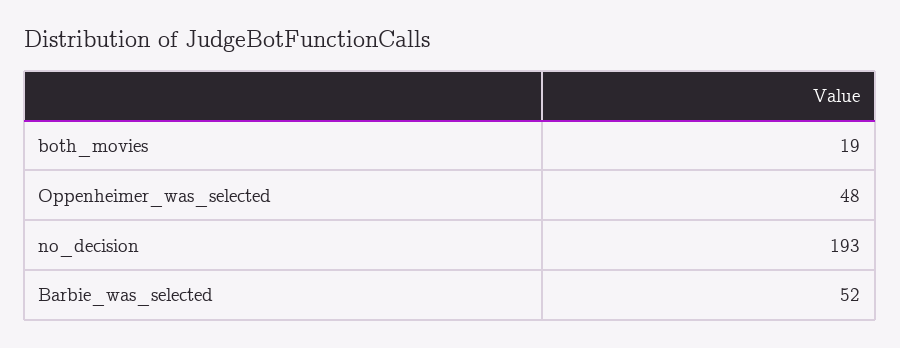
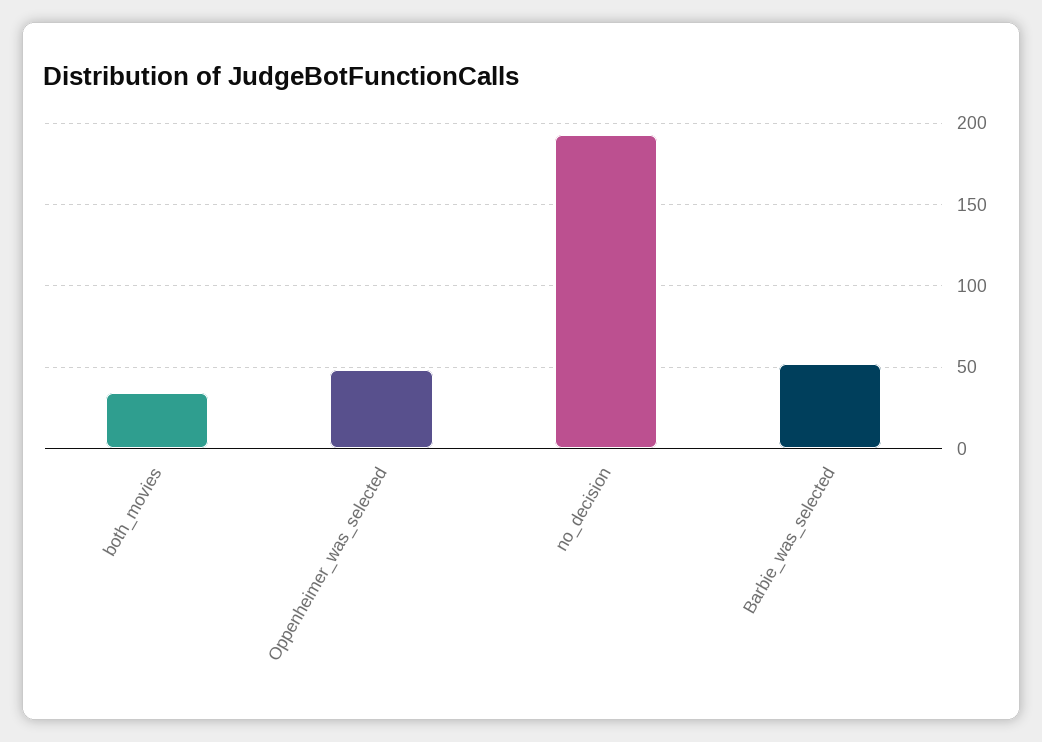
  {
-   "both_movies": 19,
+   "both_movies": 35,
    "Oppenheimer_was_selected": 48,
    "no_decision": 193,
    "Barbie_was_selected": 52
  }

